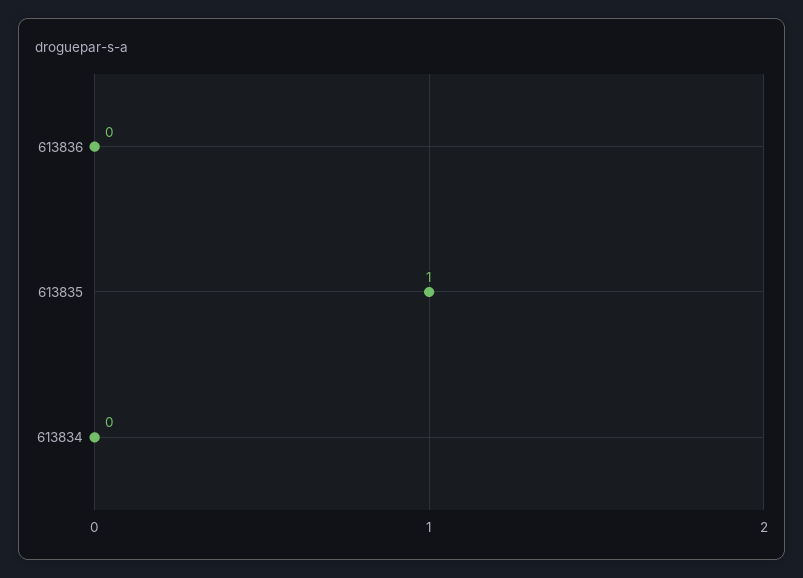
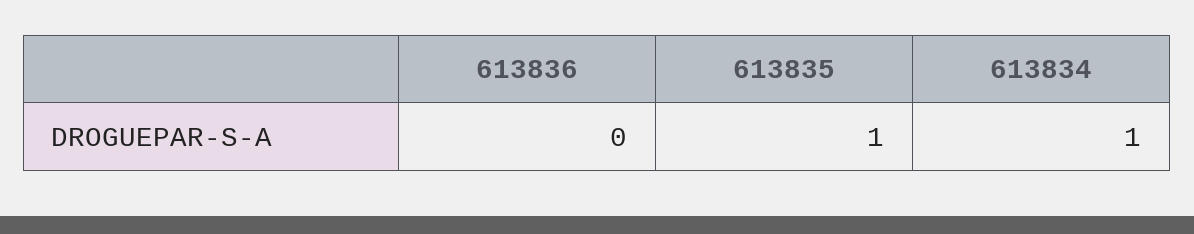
  {
    "613836": 0,
    "613835": 1,
-   "613834": 0
+   "613834": 1
  }

